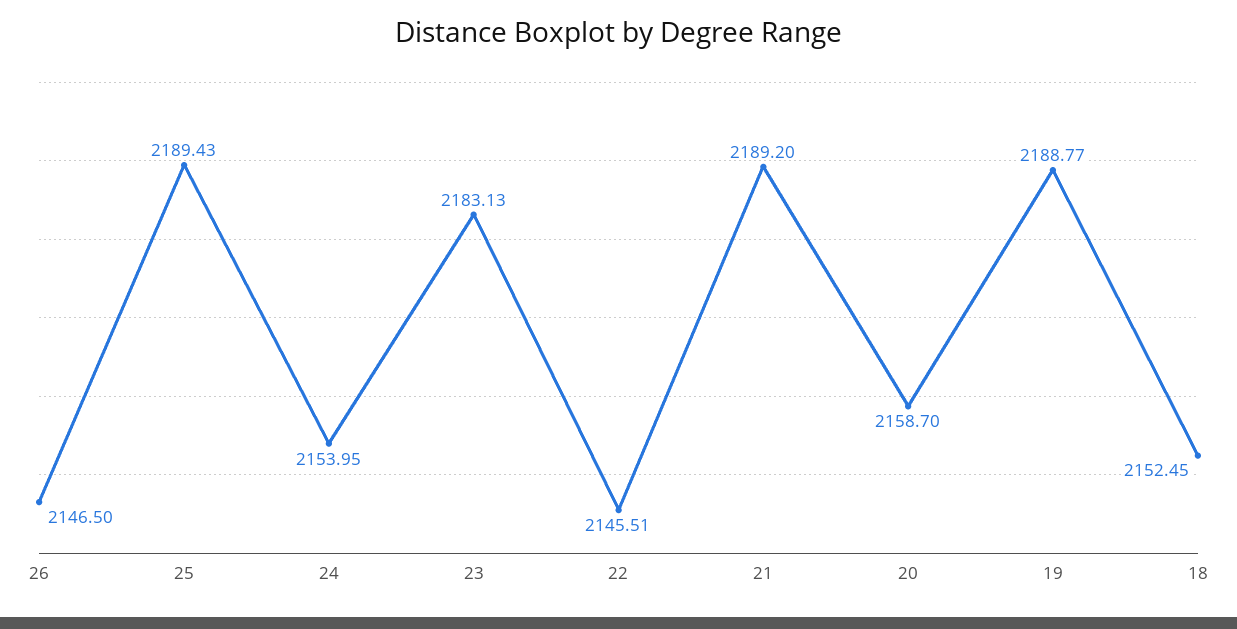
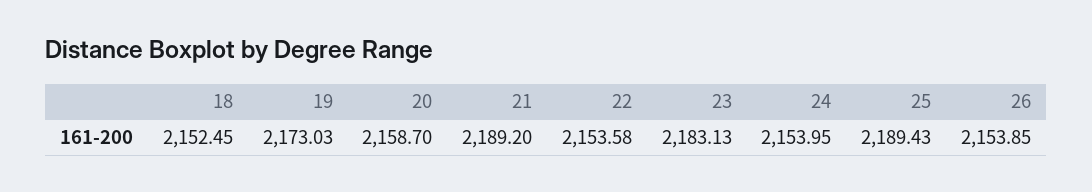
  {
-   "26": 2146.5,
+   "26": 2153.85,
    "25": 2189.43,
    "24": 2153.95,
    "23": 2183.13,
-   "22": 2145.51,
+   "22": 2153.58,
    "21": 2189.2,
    "20": 2158.7,
-   "19": 2188.77,
+   "19": 2173.03,
    "18": 2152.45
  }

